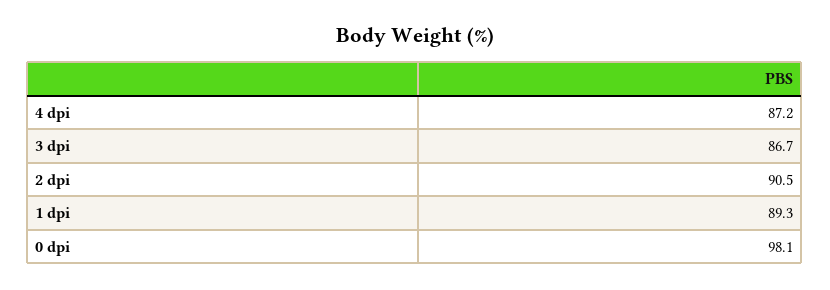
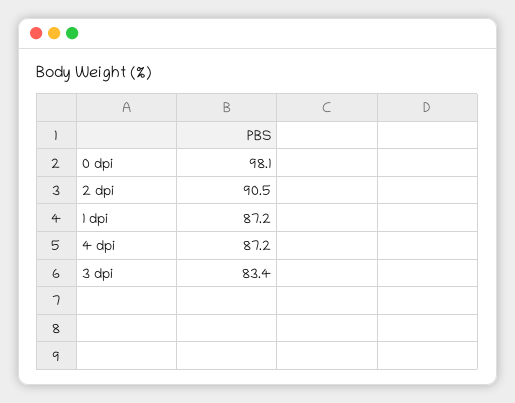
  {
    "4 dpi": 87.2,
-   "3 dpi": 86.7,
+   "3 dpi": 83.4,
    "2 dpi": 90.5,
-   "1 dpi": 89.3,
+   "1 dpi": 87.2,
    "0 dpi": 98.1
  }

